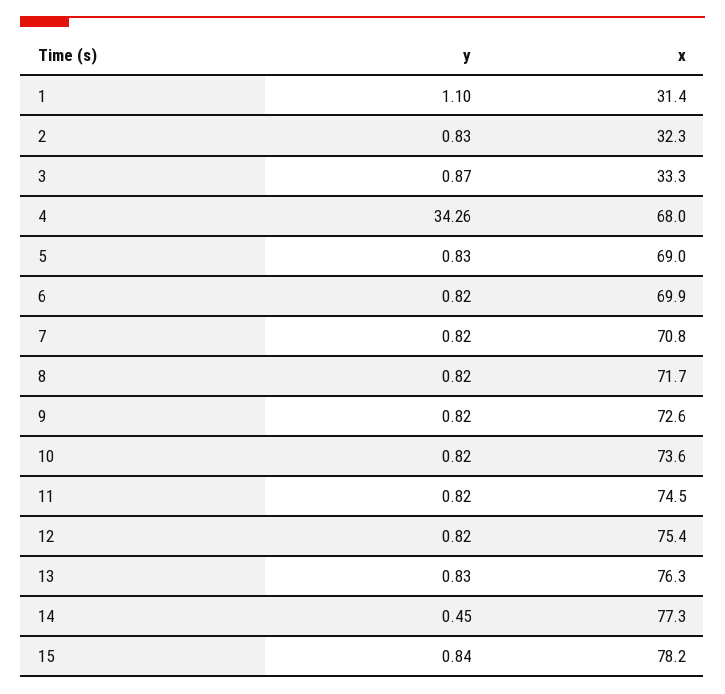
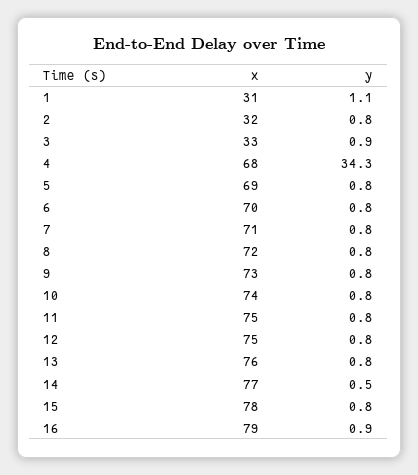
  {
    "y": {
      "1": 1.1,
      "2": 0.83,
      "3": 0.87,
      "4": 34.26,
      "5": 0.83,
      "6": 0.82,
      "7": 0.82,
      "8": 0.82,
      "9": 0.82,
      "10": 0.82,
      "11": 0.82,
      "12": 0.82,
      "13": 0.83,
      "14": 0.45,
-     "15": 0.84
+     "15": 0.84,
+     "16": 0.9
    },
    "x": {
      "1": 31.4,
      "2": 32.3,
      "3": 33.3,
      "4": 68,
      "5": 69,
      "6": 69.9,
      "7": 70.8,
      "8": 71.7,
      "9": 72.6,
      "10": 73.6,
      "11": 74.5,
      "12": 75.4,
      "13": 76.3,
      "14": 77.3,
-     "15": 78.2
+     "15": 78.2,
+     "16": 79
    }
  }

